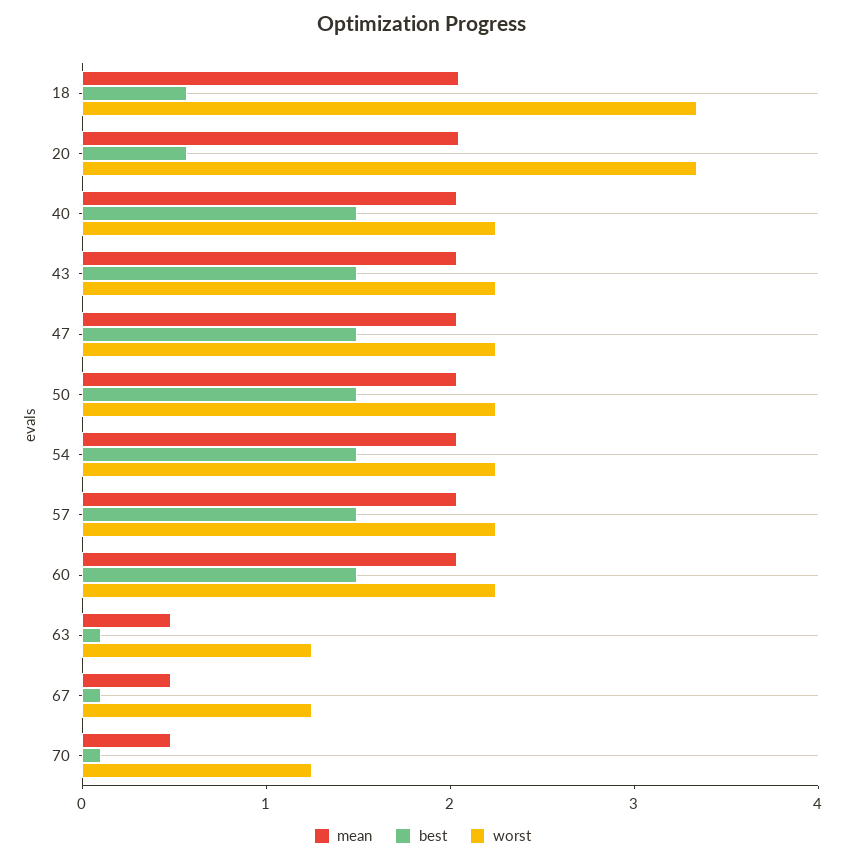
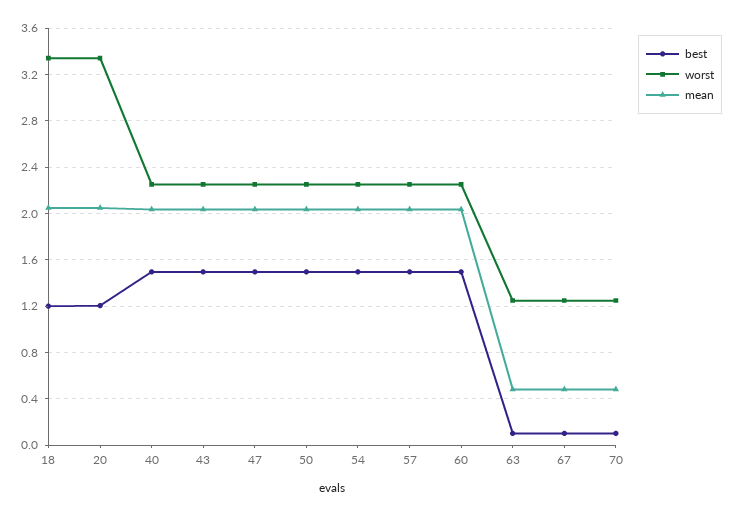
  {
    "mean": {
      "18": 2,
      "20": 2,
      "40": 2,
      "43": 2,
      "47": 2,
      "50": 2,
      "54": 2,
      "57": 2,
      "60": 2,
      "63": 0.5,
      "67": 0.5,
      "70": 0.5
    },
    "best": {
-     "18": 0.6,
+     "18": 1.2,
-     "20": 0.6,
+     "20": 1.2,
      "40": 1.5,
      "43": 1.5,
      "47": 1.5,
      "50": 1.5,
      "54": 1.5,
      "57": 1.5,
      "60": 1.5,
      "63": 0.1,
      "67": 0.1,
      "70": 0.1
    },
    "worst": {
      "18": 3.3,
      "20": 3.3,
      "40": 2.3,
      "43": 2.3,
      "47": 2.3,
      "50": 2.3,
      "54": 2.3,
      "57": 2.3,
      "60": 2.3,
      "63": 1.2,
      "67": 1.2,
      "70": 1.2
    }
  }

